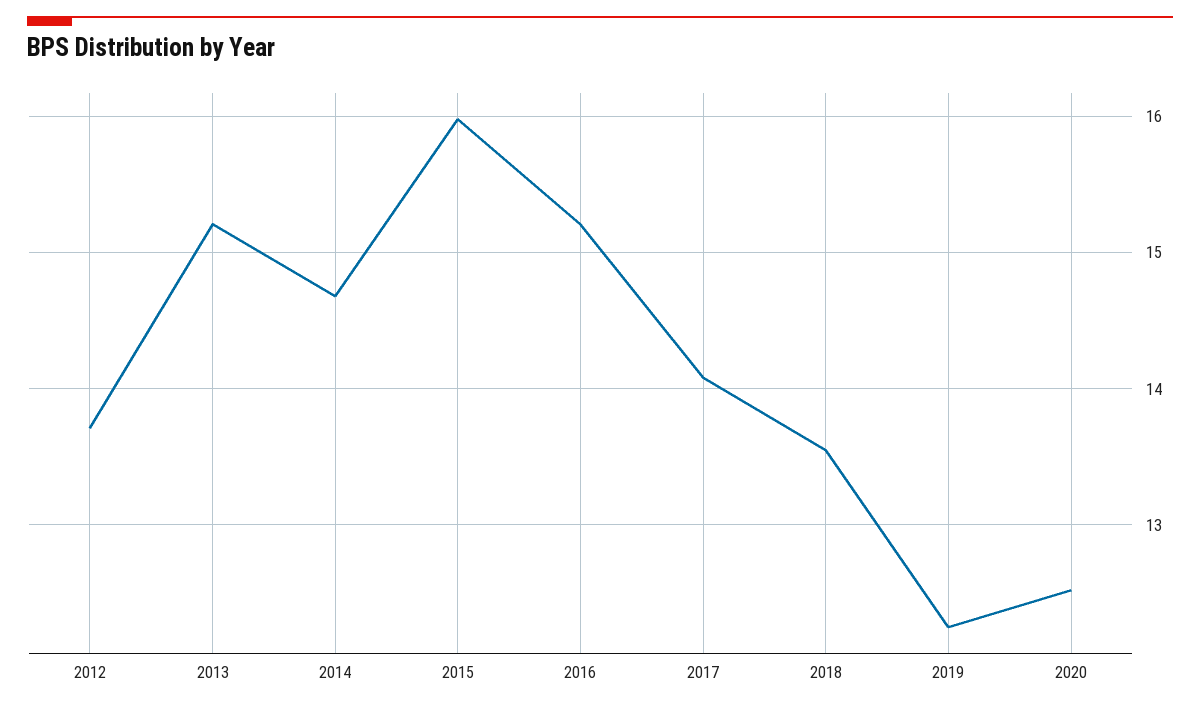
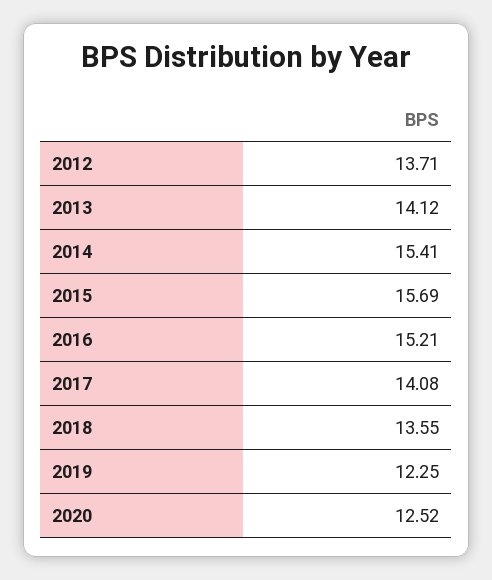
  {
    "2012": 13.71,
-   "2013": 15.2,
+   "2013": 14.12,
-   "2014": 14.7,
+   "2014": 15.41,
-   "2015": 16,
+   "2015": 15.69,
    "2016": 15.21,
    "2017": 14.08,
    "2018": 13.55,
    "2019": 12.25,
    "2020": 12.52
  }

